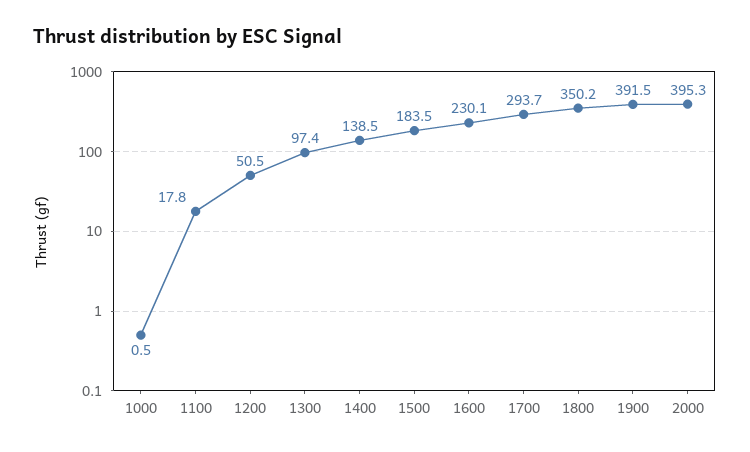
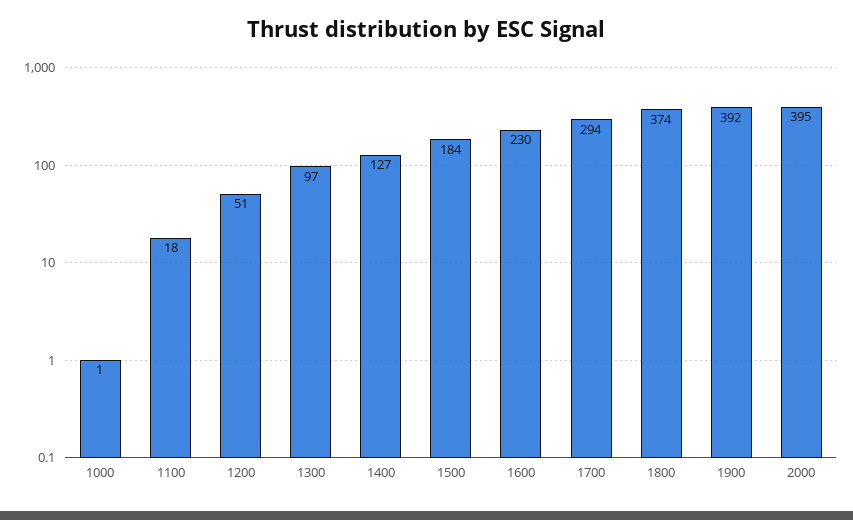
  {
    "1000": 0.5,
    "1100": 17.8,
    "1200": 50.5,
    "1300": 97.4,
-   "1400": 138.5,
+   "1400": 127,
    "1500": 183.5,
    "1600": 230.1,
    "1700": 293.7,
-   "1800": 350.2,
+   "1800": 374,
    "1900": 391.5,
    "2000": 395.3
  }

